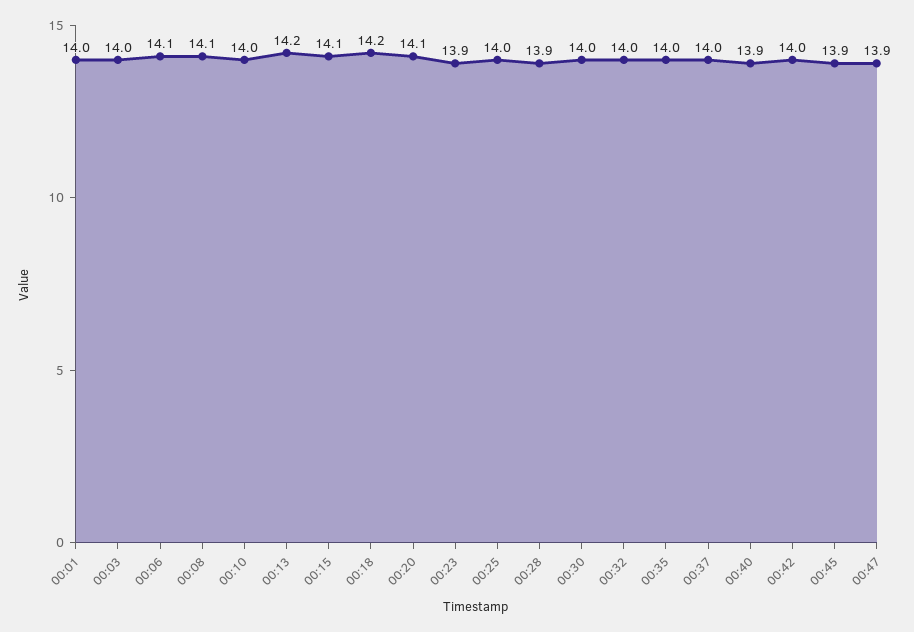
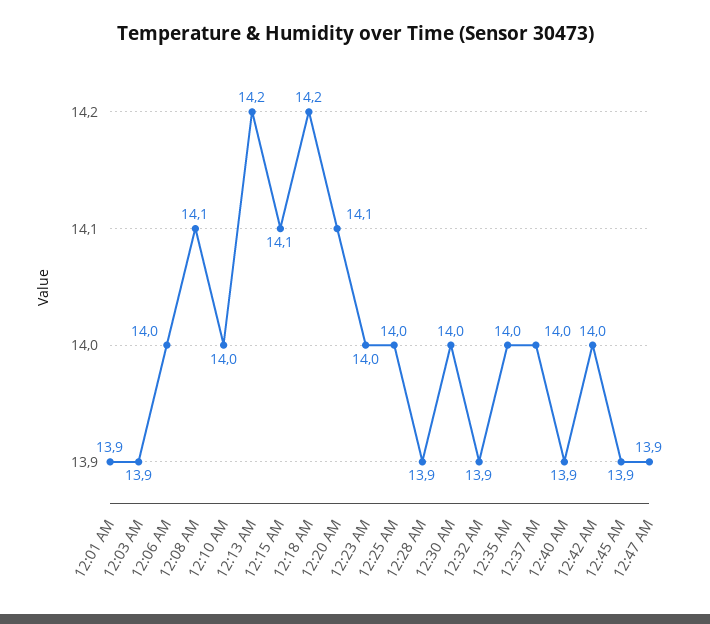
  {
-   "00:01": 14,
+   "00:01": 13.9,
-   "00:03": 14,
+   "00:03": 13.9,
-   "00:06": 14.1,
+   "00:06": 14,
    "00:08": 14.1,
    "00:10": 14,
    "00:13": 14.2,
    "00:15": 14.1,
    "00:18": 14.2,
    "00:20": 14.1,
-   "00:23": 13.9,
+   "00:23": 14,
    "00:25": 14,
    "00:28": 13.9,
    "00:30": 14,
-   "00:32": 14,
+   "00:32": 13.9,
    "00:35": 14,
    "00:37": 14,
    "00:40": 13.9,
    "00:42": 14,
    "00:45": 13.9,
    "00:47": 13.9
  }

